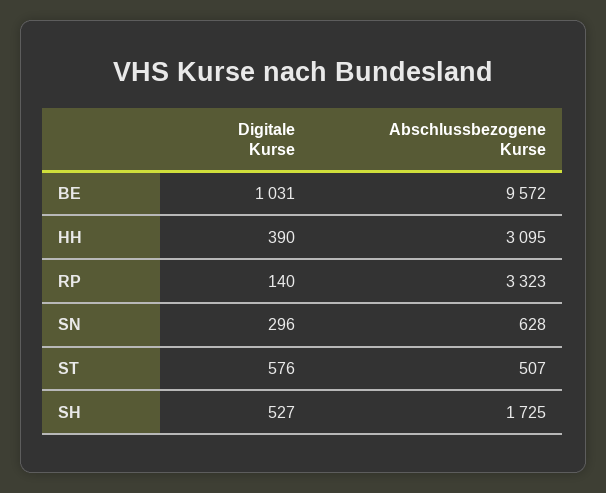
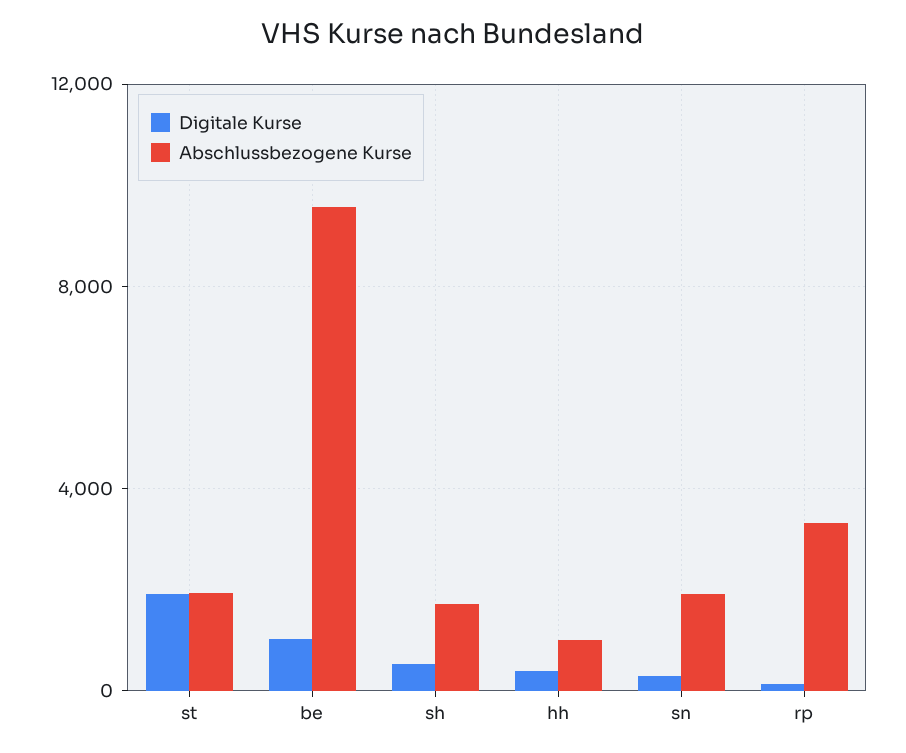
  {
    "Digitale Kurse": {
      "BE": 1031,
      "HH": 390,
      "RP": 140,
      "SN": 296,
-     "ST": 576,
+     "ST": 2000,
      "SH": 527
    },
    "Abschlussbezogene Kurse": {
      "BE": 9572,
-     "HH": 3095,
+     "HH": 1000,
      "RP": 3323,
-     "SN": 628,
+     "SN": 2000,
-     "ST": 507,
+     "ST": 2000,
      "SH": 1725
    }
  }

